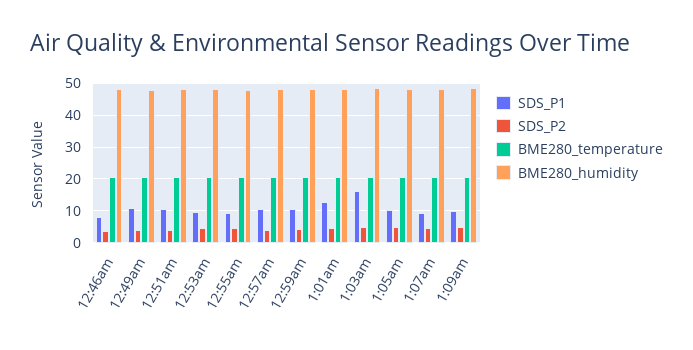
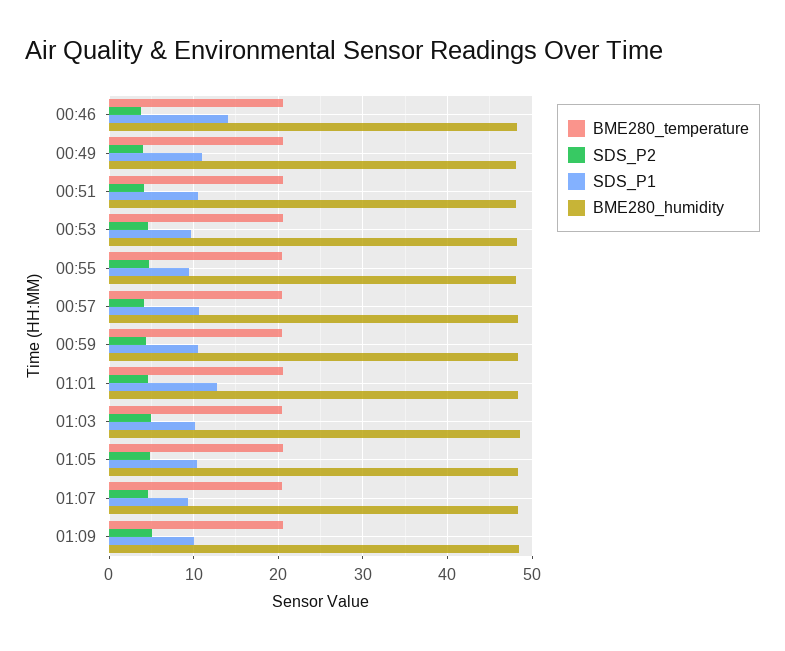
  {
    "SDS_P1": {
-     "12:46am": 8,
+     "12:46am": 14,
      "12:49am": 11,
      "12:51am": 11,
      "12:53am": 10,
      "12:55am": 9,
      "12:57am": 11,
      "12:59am": 10,
      "1:01am": 13,
-     "1:03am": 16,
+     "1:03am": 10,
      "1:05am": 10,
      "1:07am": 9,
      "1:09am": 10
    },
    "SDS_P2": {
      "12:46am": 4,
      "12:49am": 4,
      "12:51am": 4,
      "12:53am": 5,
      "12:55am": 5,
      "12:57am": 4,
      "12:59am": 4,
      "1:01am": 5,
      "1:03am": 5,
      "1:05am": 5,
      "1:07am": 5,
      "1:09am": 5
    },
    "BME280_temperature": {
      "12:46am": 21,
      "12:49am": 21,
      "12:51am": 21,
      "12:53am": 21,
      "12:55am": 20,
      "12:57am": 20,
      "12:59am": 20,
      "1:01am": 21,
      "1:03am": 20,
      "1:05am": 21,
      "1:07am": 20,
      "1:09am": 21
    },
    "BME280_humidity": {
      "12:46am": 48,
      "12:49am": 48,
      "12:51am": 48,
      "12:53am": 48,
      "12:55am": 48,
      "12:57am": 48,
      "12:59am": 48,
      "1:01am": 48,
      "1:03am": 49,
      "1:05am": 48,
      "1:07am": 48,
      "1:09am": 48
    }
  }

